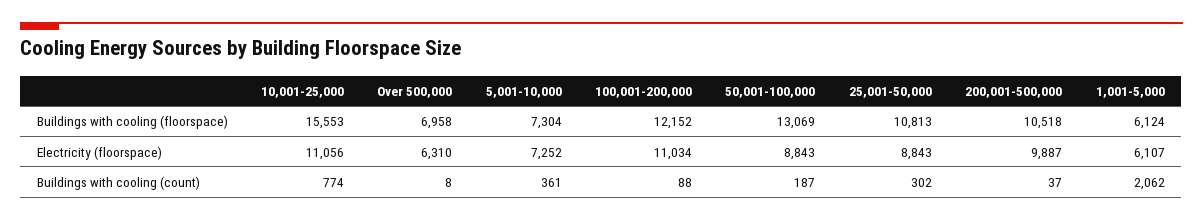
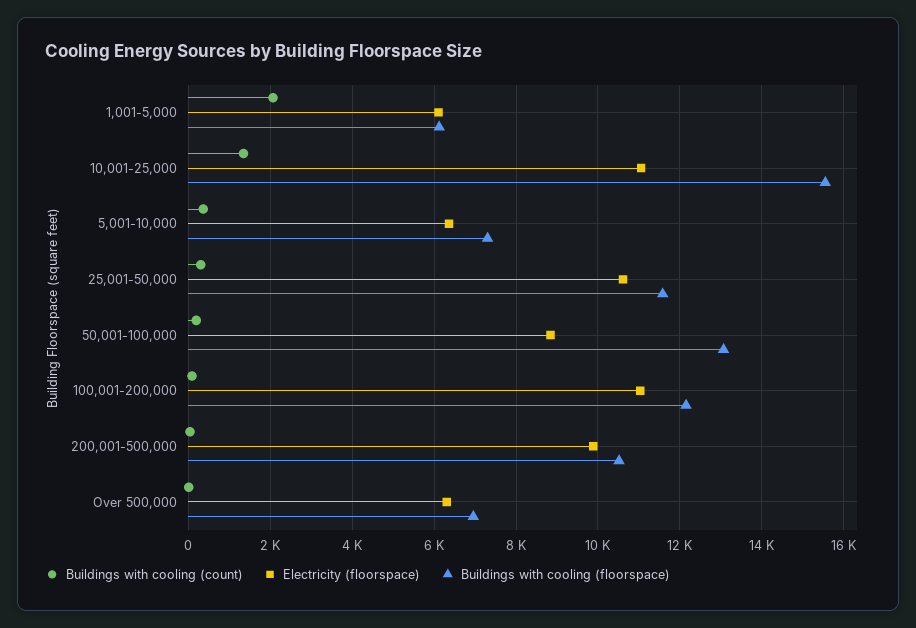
  {
    "Buildings with cooling (floorspace)": {
      "10,001-25,000": 15553,
      "Over 500,000": 6958,
      "5,001-10,000": 7304,
      "100,001-200,000": 12152,
      "50,001-100,000": 13069,
-     "25,001-50,000": 10813,
+     "25,001-50,000": 11600,
      "200,001-500,000": 10518,
      "1,001-5,000": 6124
    },
    "Electricity (floorspace)": {
      "10,001-25,000": 11056,
      "Over 500,000": 6310,
-     "5,001-10,000": 7252,
+     "5,001-10,000": 6400,
      "100,001-200,000": 11034,
      "50,001-100,000": 8843,
-     "25,001-50,000": 8843,
+     "25,001-50,000": 10600,
      "200,001-500,000": 9887,
      "1,001-5,000": 6107
    },
    "Buildings with cooling (count)": {
-     "10,001-25,000": 774,
+     "10,001-25,000": 1400,
      "Over 500,000": 8,
      "5,001-10,000": 361,
      "100,001-200,000": 88,
      "50,001-100,000": 187,
      "25,001-50,000": 302,
      "200,001-500,000": 37,
      "1,001-5,000": 2062
    }
  }

